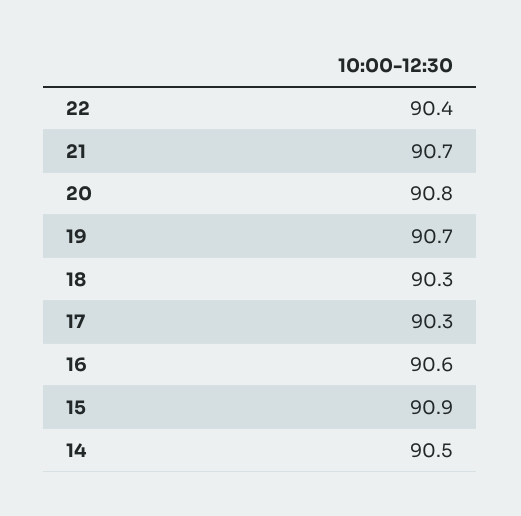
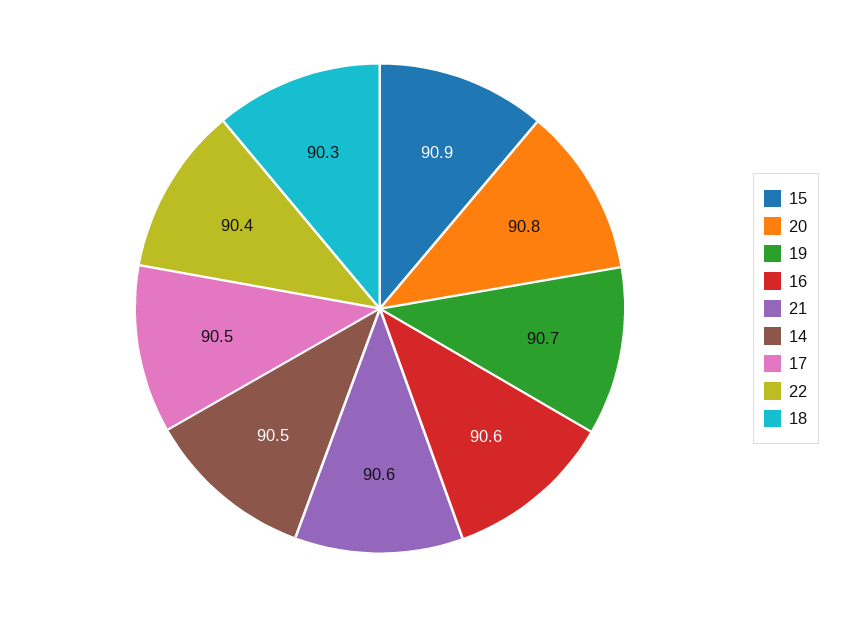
  {
    "22": 90.4,
-   "21": 90.7,
+   "21": 90.6,
    "20": 90.8,
    "19": 90.7,
    "18": 90.3,
-   "17": 90.3,
+   "17": 90.5,
    "16": 90.6,
    "15": 90.9,
    "14": 90.5
  }

